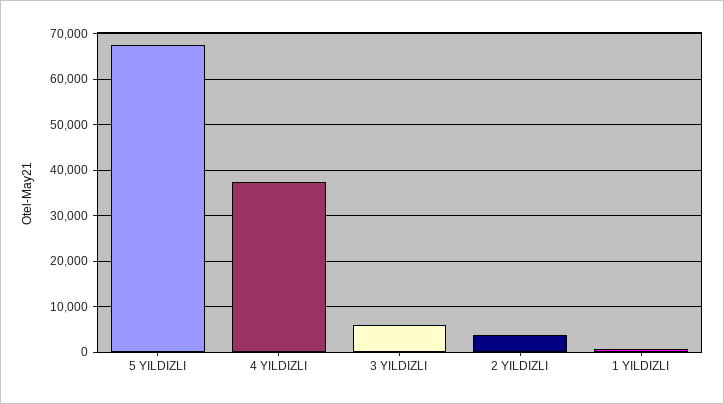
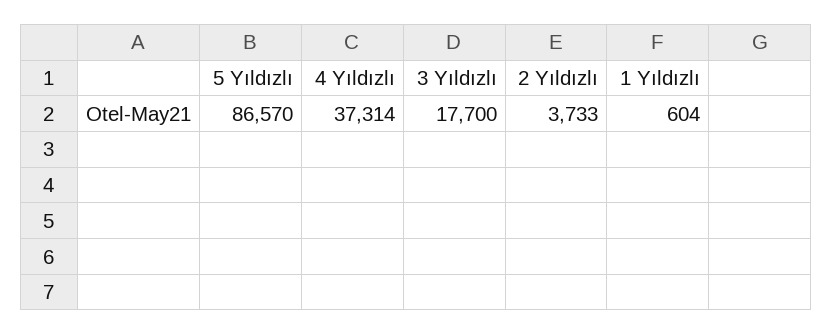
  {
-   "5 YILDIZLI": 68000,
+   "5 YILDIZLI": 86570,
    "4 YILDIZLI": 37314,
-   "3 YILDIZLI": 6000,
+   "3 YILDIZLI": 17700,
    "2 YILDIZLI": 3733,
    "1 YILDIZLI": 604
  }

